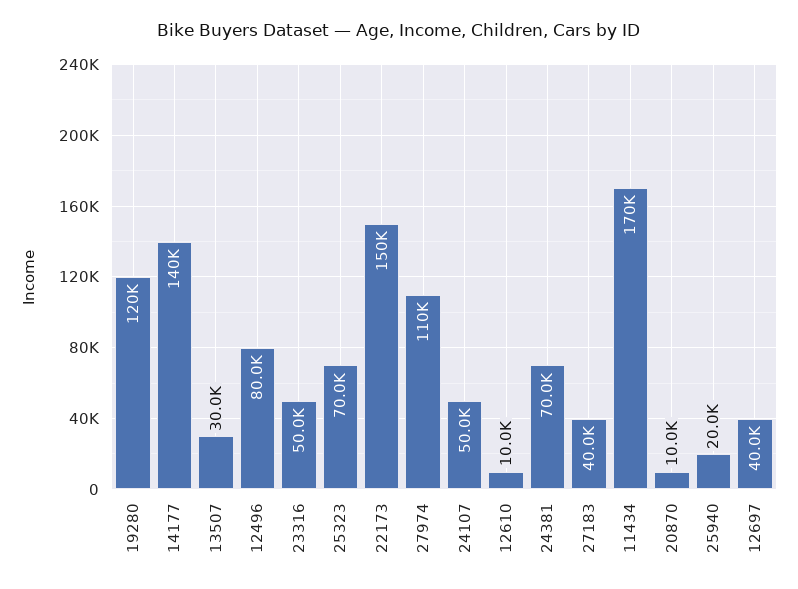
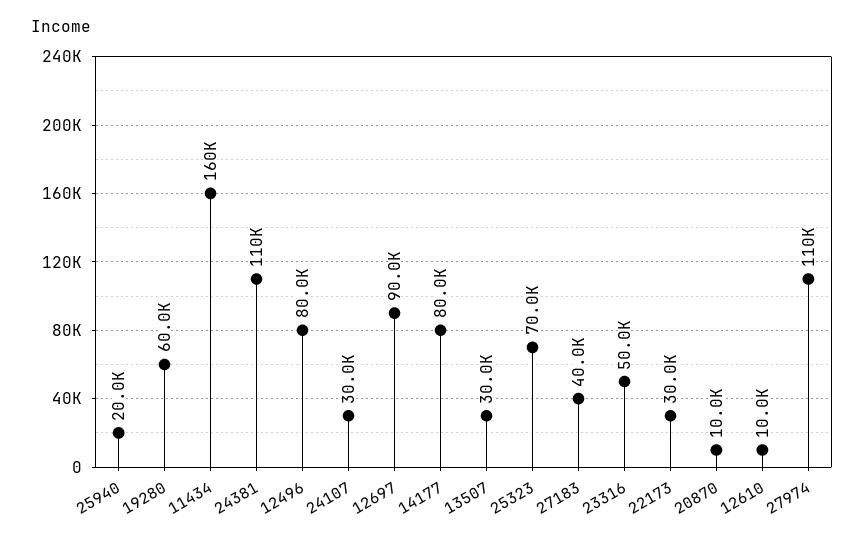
  {
-   "19280": 120000,
+   "19280": 60000,
-   "14177": 140000,
+   "14177": 80000,
    "13507": 30000,
    "12496": 80000,
    "23316": 50000,
    "25323": 70000,
-   "22173": 150000,
+   "22173": 30000,
    "27974": 110000,
-   "24107": 50000,
+   "24107": 30000,
    "12610": 10000,
-   "24381": 70000,
+   "24381": 110000,
    "27183": 40000,
-   "11434": 170000,
+   "11434": 160000,
    "20870": 10000,
    "25940": 20000,
-   "12697": 40000
+   "12697": 90000
  }

